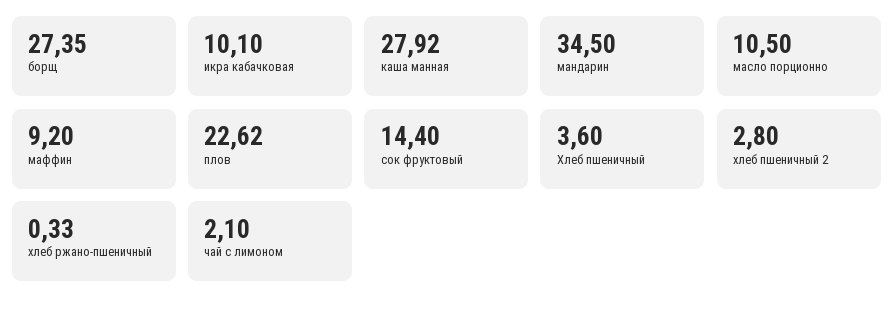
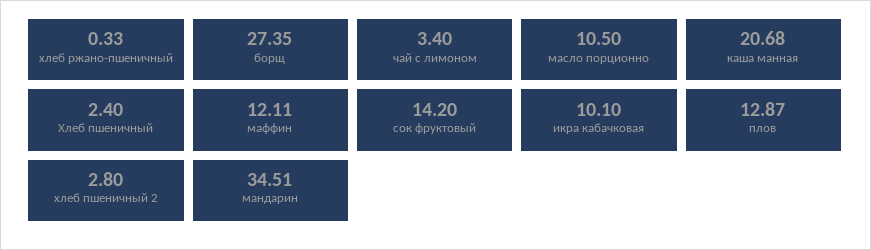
  {
    "борщ": 27.35,
    "икра кабачковая": 10.1,
-   "каша манная": 27.92,
+   "каша манная": 20.68,
-   "мандарин": 34.5,
+   "мандарин": 34.51,
    "масло порционно": 10.5,
-   "маффин": 9.2,
+   "маффин": 12.11,
-   "плов": 22.62,
+   "плов": 12.87,
-   "сок фруктовый": 14.4,
+   "сок фруктовый": 14.2,
-   "Хлеб пшеничный": 3.6,
+   "Хлеб пшеничный": 2.4,
    "хлеб пшеничный 2": 2.8,
    "хлеб ржано-пшеничный": 0.33,
-   "чай с лимоном": 2.1
+   "чай с лимоном": 3.4
  }

